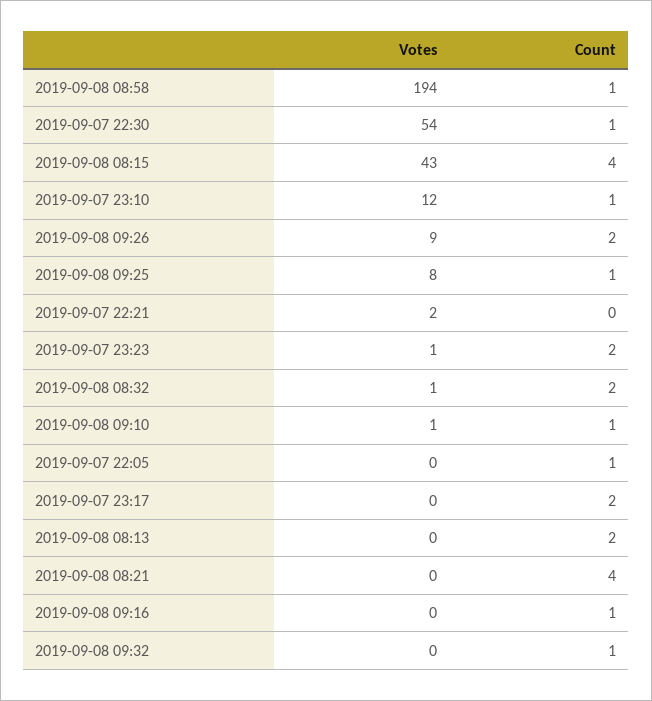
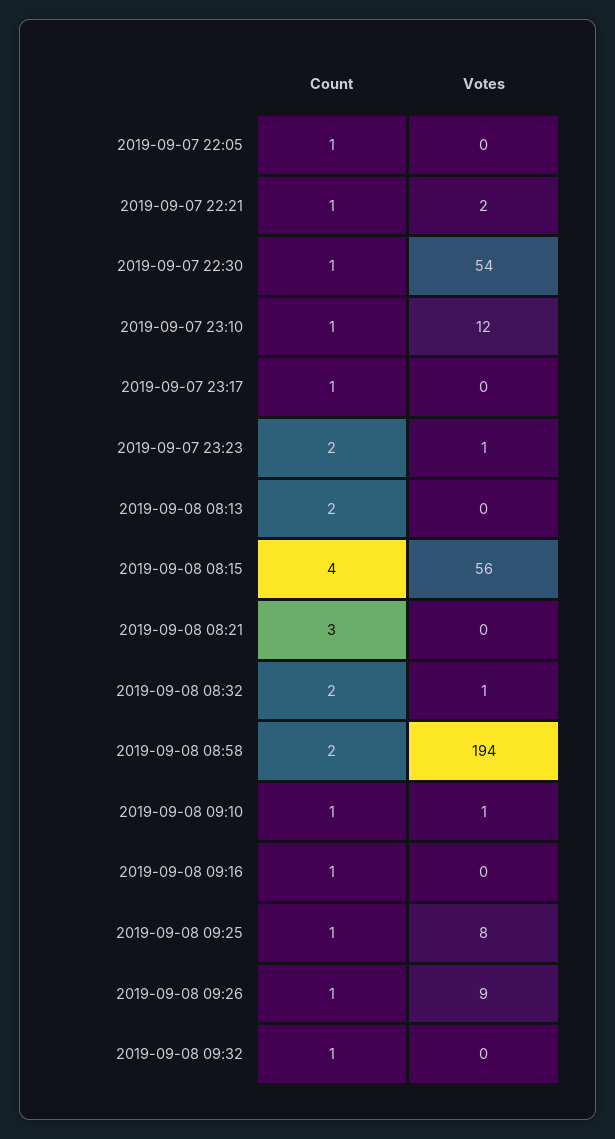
  {
    "Votes": {
      "2019-09-08 08:58": 194,
      "2019-09-07 22:30": 54,
-     "2019-09-08 08:15": 43,
+     "2019-09-08 08:15": 56,
      "2019-09-07 23:10": 12,
      "2019-09-08 09:26": 9,
      "2019-09-08 09:25": 8,
      "2019-09-07 22:21": 2,
      "2019-09-07 23:23": 1,
      "2019-09-08 08:32": 1,
      "2019-09-08 09:10": 1,
      "2019-09-07 22:05": 0,
      "2019-09-07 23:17": 0,
      "2019-09-08 08:13": 0,
      "2019-09-08 08:21": 0,
      "2019-09-08 09:16": 0,
      "2019-09-08 09:32": 0
    },
    "Count": {
-     "2019-09-08 08:58": 1,
+     "2019-09-08 08:58": 2,
      "2019-09-07 22:30": 1,
      "2019-09-08 08:15": 4,
      "2019-09-07 23:10": 1,
-     "2019-09-08 09:26": 2,
+     "2019-09-08 09:26": 1,
      "2019-09-08 09:25": 1,
-     "2019-09-07 22:21": 0,
+     "2019-09-07 22:21": 1,
      "2019-09-07 23:23": 2,
      "2019-09-08 08:32": 2,
      "2019-09-08 09:10": 1,
      "2019-09-07 22:05": 1,
-     "2019-09-07 23:17": 2,
+     "2019-09-07 23:17": 1,
      "2019-09-08 08:13": 2,
-     "2019-09-08 08:21": 4,
+     "2019-09-08 08:21": 3,
      "2019-09-08 09:16": 1,
      "2019-09-08 09:32": 1
    }
  }

